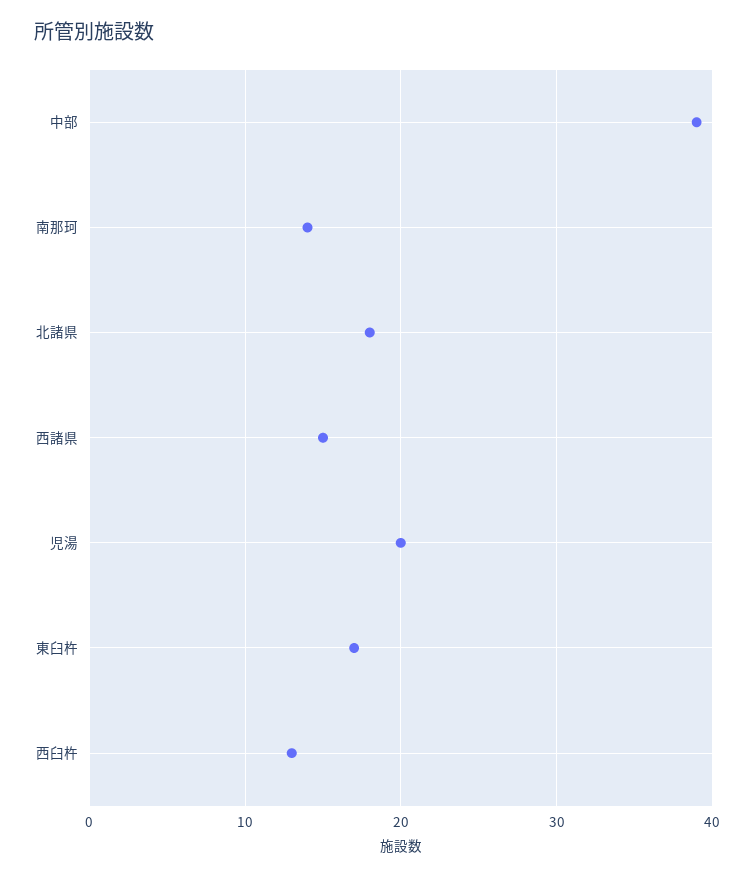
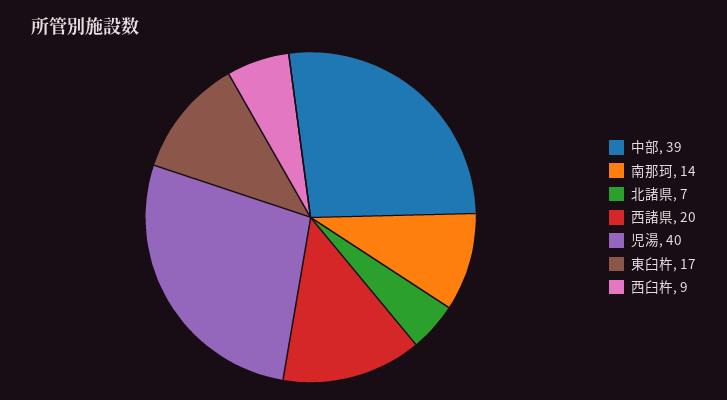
  {
    "中部": 39,
    "南那珂": 14,
-   "北諸県": 18,
+   "北諸県": 7,
-   "西諸県": 15,
+   "西諸県": 20,
-   "児湯": 20,
+   "児湯": 40,
    "東臼杵": 17,
-   "西臼杵": 13
+   "西臼杵": 9
  }

